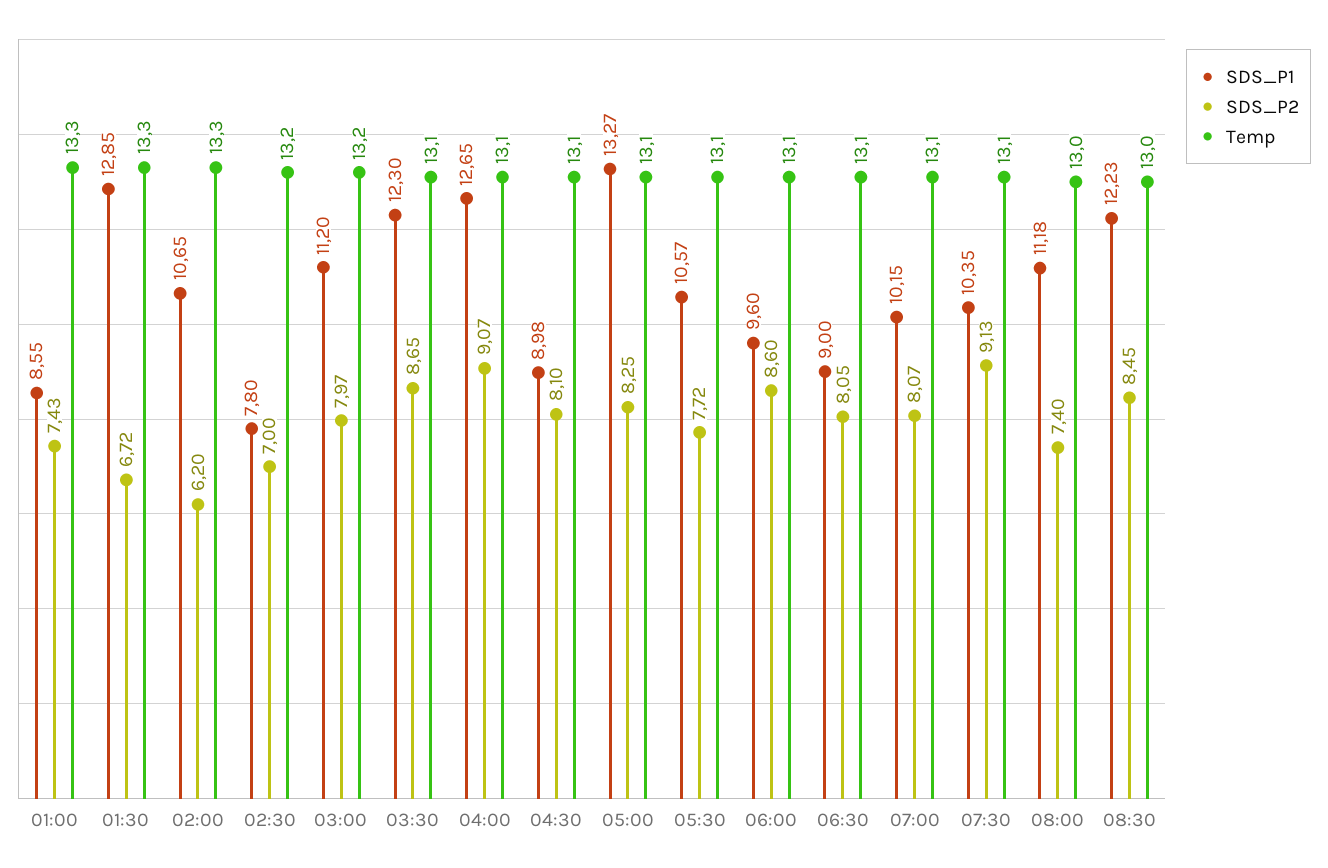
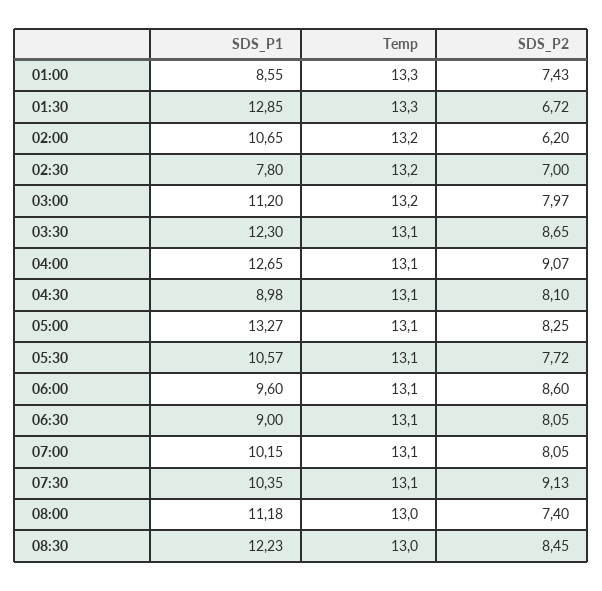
  {
    "SDS_P1": {
      "01:00": 8.55,
      "01:30": 12.85,
      "02:00": 10.65,
      "02:30": 7.8,
      "03:00": 11.2,
      "03:30": 12.3,
      "04:00": 12.65,
      "04:30": 8.98,
      "05:00": 13.27,
      "05:30": 10.57,
      "06:00": 9.6,
      "06:30": 9,
      "07:00": 10.15,
      "07:30": 10.35,
      "08:00": 11.18,
      "08:30": 12.23
    },
    "SDS_P2": {
      "01:00": 7.43,
      "01:30": 6.72,
      "02:00": 6.2,
      "02:30": 7,
      "03:00": 7.97,
      "03:30": 8.65,
      "04:00": 9.07,
      "04:30": 8.1,
      "05:00": 8.25,
      "05:30": 7.72,
      "06:00": 8.6,
      "06:30": 8.05,
-     "07:00": 8.07,
+     "07:00": 8.05,
      "07:30": 9.13,
      "08:00": 7.4,
      "08:30": 8.45
    },
    "Temp": {
      "01:00": 13.3,
      "01:30": 13.3,
-     "02:00": 13.3,
+     "02:00": 13.2,
      "02:30": 13.2,
      "03:00": 13.2,
      "03:30": 13.1,
      "04:00": 13.1,
      "04:30": 13.1,
      "05:00": 13.1,
      "05:30": 13.1,
      "06:00": 13.1,
      "06:30": 13.1,
      "07:00": 13.1,
      "07:30": 13.1,
      "08:00": 13,
      "08:30": 13
    }
  }

